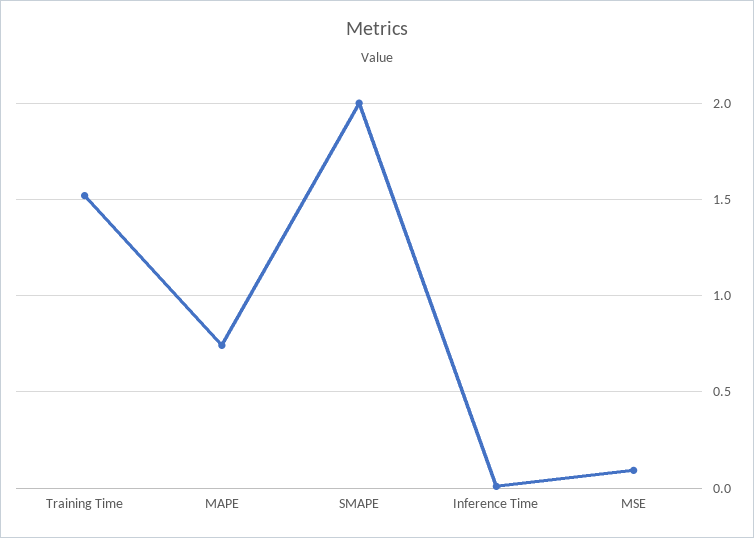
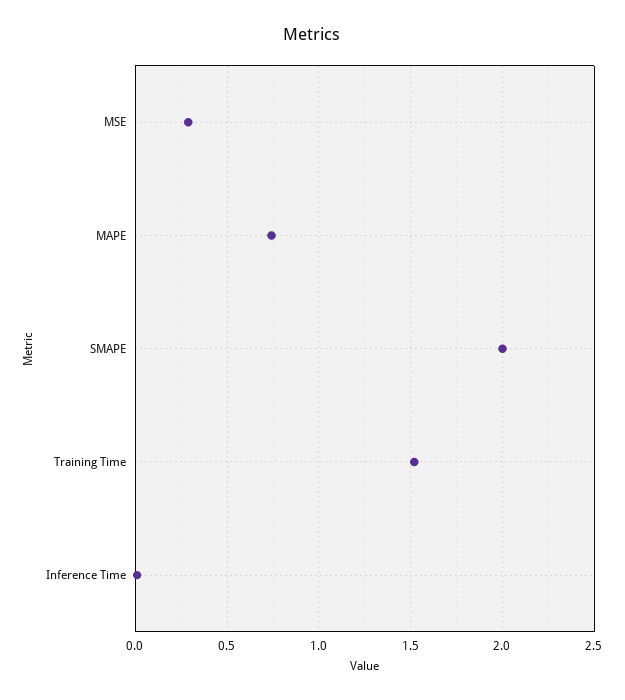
  {
    "Training Time": 1.5,
    "MAPE": 0.75,
    "SMAPE": 2,
    "Inference Time": 0,
-   "MSE": 0.1
+   "MSE": 0.3
  }

